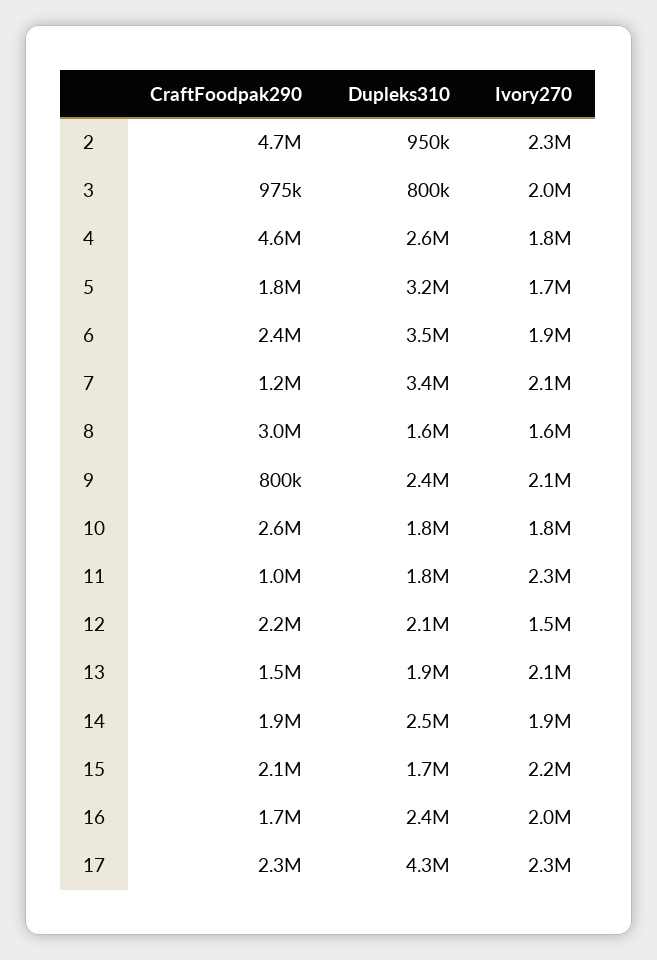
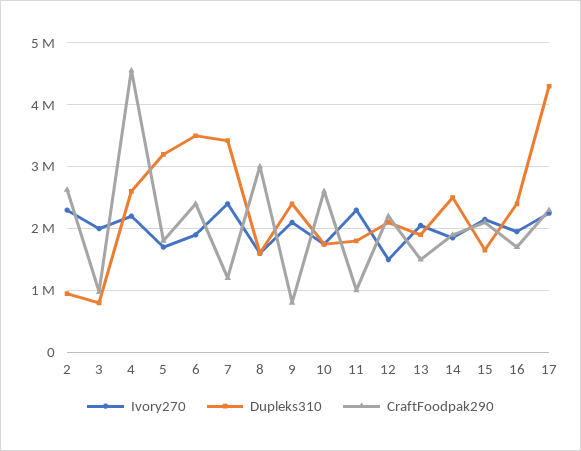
  {
    "CraftFoodpak290": {
-     "2": 4700000,
+     "2": 2600000,
      "3": 975000,
      "4": 4600000,
      "5": 1800000,
      "6": 2400000,
      "7": 1200000,
      "8": 3000000,
      "9": 800000,
      "10": 2600000,
      "11": 1000000,
      "12": 2200000,
      "13": 1500000,
      "14": 1900000,
      "15": 2100000,
      "16": 1700000,
      "17": 2300000
    },
    "Dupleks310": {
      "2": 950000,
      "3": 800000,
      "4": 2600000,
      "5": 3200000,
      "6": 3500000,
      "7": 3400000,
      "8": 1600000,
      "9": 2400000,
      "10": 1800000,
      "11": 1800000,
      "12": 2100000,
      "13": 1900000,
      "14": 2500000,
      "15": 1700000,
      "16": 2400000,
      "17": 4300000
    },
    "Ivory270": {
      "2": 2300000,
      "3": 2000000,
-     "4": 1800000,
+     "4": 2200000,
      "5": 1700000,
      "6": 1900000,
-     "7": 2100000,
+     "7": 2400000,
      "8": 1600000,
      "9": 2100000,
      "10": 1800000,
      "11": 2300000,
      "12": 1500000,
      "13": 2100000,
      "14": 1900000,
      "15": 2200000,
      "16": 2000000,
      "17": 2300000
    }
  }

